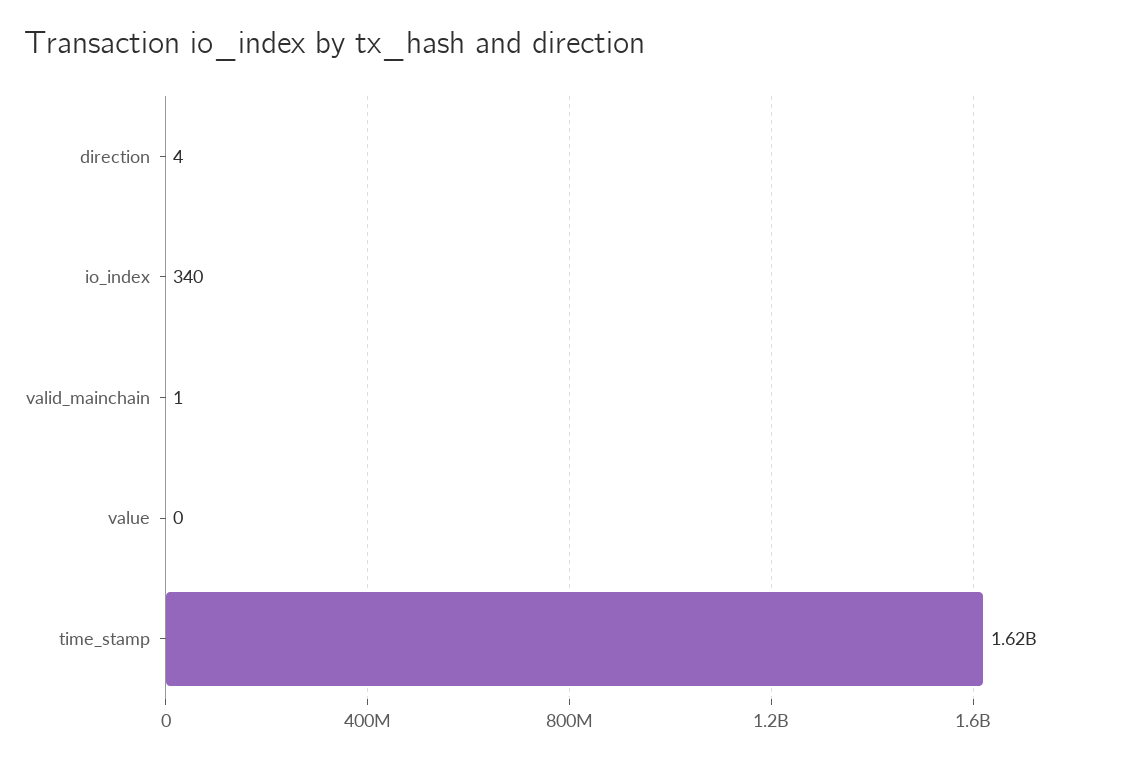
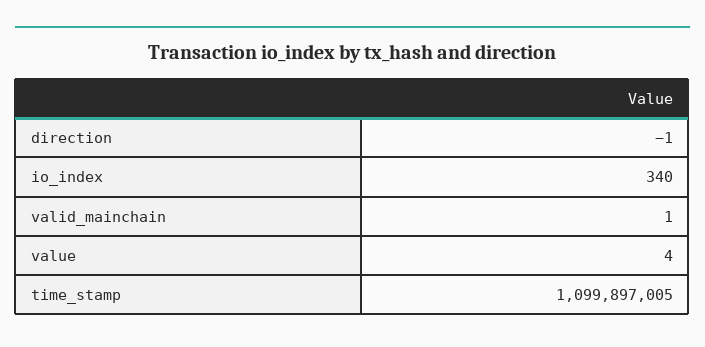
  {
-   "direction": 4,
+   "direction": -1,
    "io_index": 340,
    "valid_mainchain": 1,
-   "value": 0,
+   "value": 4,
-   "time_stamp": 1620000000
+   "time_stamp": 1099897005
  }

